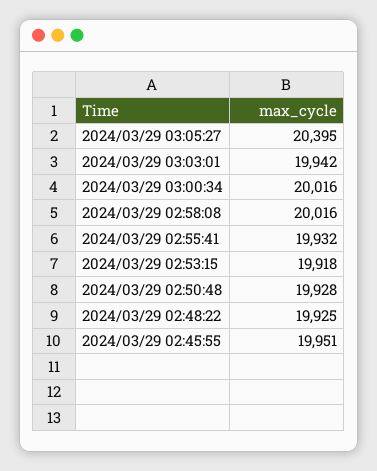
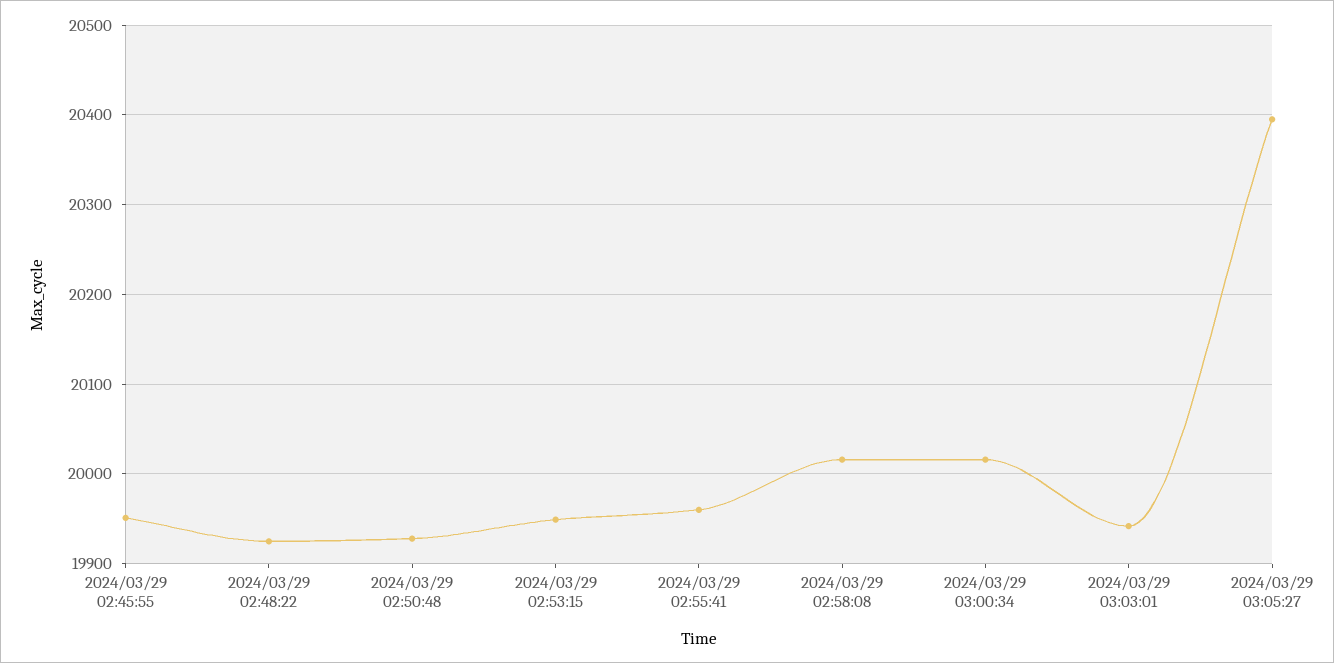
  {
    "2024/03/29 03:05:27": 20395,
    "2024/03/29 03:03:01": 19942,
    "2024/03/29 03:00:34": 20016,
    "2024/03/29 02:58:08": 20016,
-   "2024/03/29 02:55:41": 19932,
+   "2024/03/29 02:55:41": 19960,
-   "2024/03/29 02:53:15": 19918,
+   "2024/03/29 02:53:15": 19950,
    "2024/03/29 02:50:48": 19928,
    "2024/03/29 02:48:22": 19925,
    "2024/03/29 02:45:55": 19951
  }

